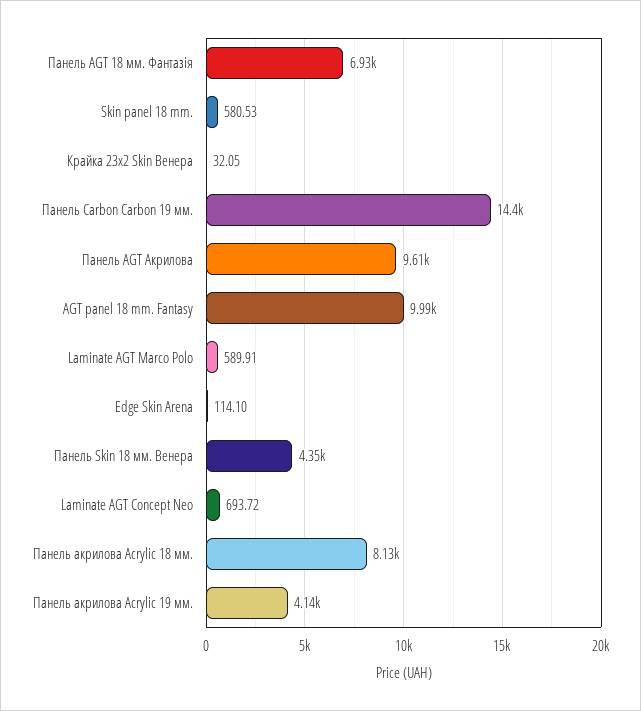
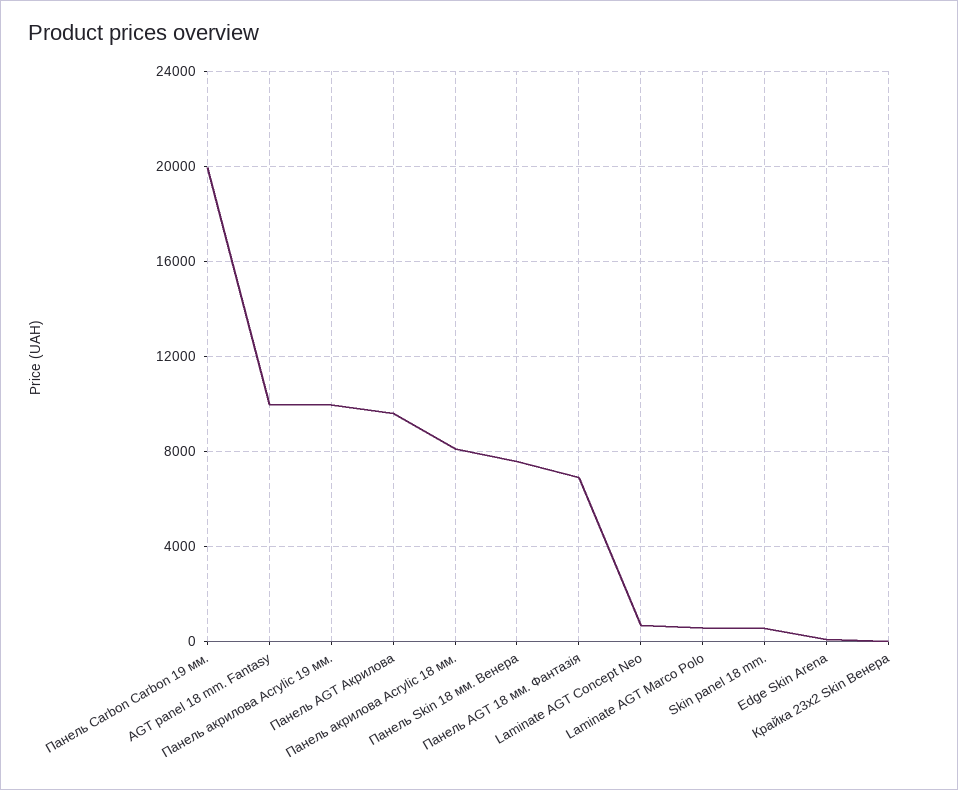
  {
    "Панель AGT 18 мм. Фантазія": 6930,
    "Skin panel 18 mm.": 580.53,
    "Крайка 23x2 Skin Венера": 32.05,
-   "Панель Carbon Carbon 19 мм.": 14400,
+   "Панель Carbon Carbon 19 мм.": 20000,
    "Панель AGT Акрилова": 9610,
    "AGT panel 18 mm. Fantasy": 9990,
    "Laminate AGT Marco Polo": 589.91,
    "Edge Skin Arena": 114.1,
-   "Панель Skin 18 мм. Венера": 4350,
+   "Панель Skin 18 мм. Венера": 7500,
    "Laminate AGT Concept Neo": 693.72,
    "Панель акрилова Acrylic 18 мм.": 8130,
-   "Панель акрилова Acrylic 19 мм.": 4140
+   "Панель акрилова Acrylic 19 мм.": 10000
  }

